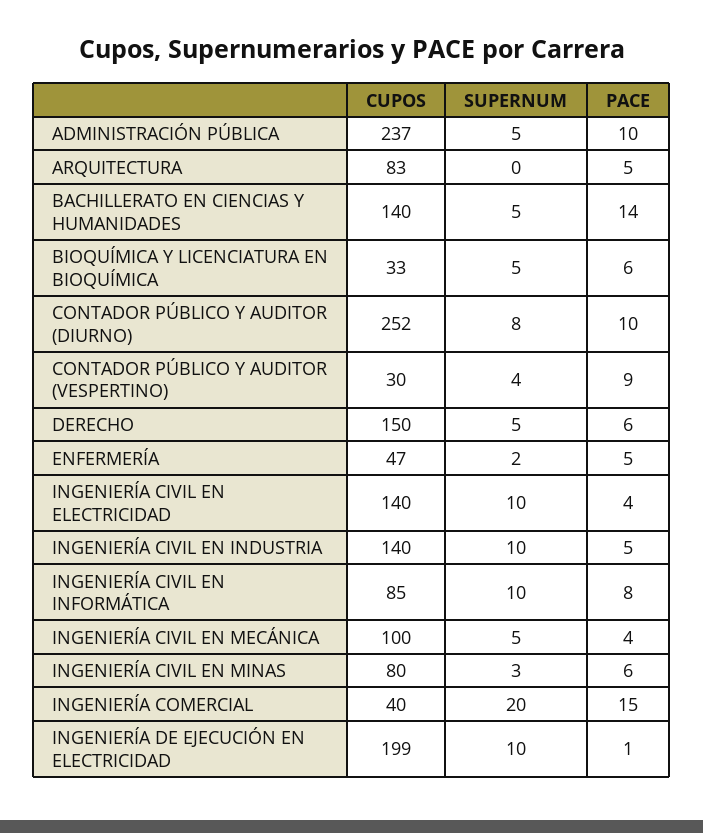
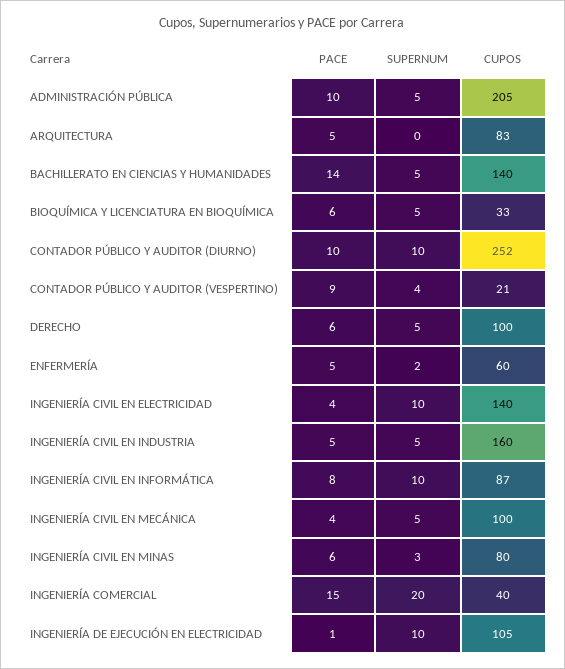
  {
    "CUPOS": {
-     "ADMINISTRACIÓN PÚBLICA": 237,
+     "ADMINISTRACIÓN PÚBLICA": 205,
      "ARQUITECTURA": 83,
      "BACHILLERATO EN CIENCIAS Y HUMANIDADES": 140,
      "BIOQUÍMICA Y LICENCIATURA EN BIOQUÍMICA": 33,
      "CONTADOR PÚBLICO Y AUDITOR (DIURNO)": 252,
-     "CONTADOR PÚBLICO Y AUDITOR (VESPERTINO)": 30,
+     "CONTADOR PÚBLICO Y AUDITOR (VESPERTINO)": 21,
-     "DERECHO": 150,
+     "DERECHO": 100,
-     "ENFERMERÍA": 47,
+     "ENFERMERÍA": 60,
      "INGENIERÍA CIVIL EN ELECTRICIDAD": 140,
-     "INGENIERÍA CIVIL EN INDUSTRIA": 140,
+     "INGENIERÍA CIVIL EN INDUSTRIA": 160,
-     "INGENIERÍA CIVIL EN INFORMÁTICA": 85,
+     "INGENIERÍA CIVIL EN INFORMÁTICA": 87,
      "INGENIERÍA CIVIL EN MECÁNICA": 100,
      "INGENIERÍA CIVIL EN MINAS": 80,
      "INGENIERÍA COMERCIAL": 40,
-     "INGENIERÍA DE EJECUCIÓN EN ELECTRICIDAD": 199
+     "INGENIERÍA DE EJECUCIÓN EN ELECTRICIDAD": 105
    },
    "SUPERNUM": {
      "ADMINISTRACIÓN PÚBLICA": 5,
      "ARQUITECTURA": 0,
      "BACHILLERATO EN CIENCIAS Y HUMANIDADES": 5,
      "BIOQUÍMICA Y LICENCIATURA EN BIOQUÍMICA": 5,
-     "CONTADOR PÚBLICO Y AUDITOR (DIURNO)": 8,
+     "CONTADOR PÚBLICO Y AUDITOR (DIURNO)": 10,
      "CONTADOR PÚBLICO Y AUDITOR (VESPERTINO)": 4,
      "DERECHO": 5,
      "ENFERMERÍA": 2,
      "INGENIERÍA CIVIL EN ELECTRICIDAD": 10,
-     "INGENIERÍA CIVIL EN INDUSTRIA": 10,
+     "INGENIERÍA CIVIL EN INDUSTRIA": 5,
      "INGENIERÍA CIVIL EN INFORMÁTICA": 10,
      "INGENIERÍA CIVIL EN MECÁNICA": 5,
      "INGENIERÍA CIVIL EN MINAS": 3,
      "INGENIERÍA COMERCIAL": 20,
      "INGENIERÍA DE EJECUCIÓN EN ELECTRICIDAD": 10
    },
    "PACE": {
      "ADMINISTRACIÓN PÚBLICA": 10,
      "ARQUITECTURA": 5,
      "BACHILLERATO EN CIENCIAS Y HUMANIDADES": 14,
      "BIOQUÍMICA Y LICENCIATURA EN BIOQUÍMICA": 6,
      "CONTADOR PÚBLICO Y AUDITOR (DIURNO)": 10,
      "CONTADOR PÚBLICO Y AUDITOR (VESPERTINO)": 9,
      "DERECHO": 6,
      "ENFERMERÍA": 5,
      "INGENIERÍA CIVIL EN ELECTRICIDAD": 4,
      "INGENIERÍA CIVIL EN INDUSTRIA": 5,
      "INGENIERÍA CIVIL EN INFORMÁTICA": 8,
      "INGENIERÍA CIVIL EN MECÁNICA": 4,
      "INGENIERÍA CIVIL EN MINAS": 6,
      "INGENIERÍA COMERCIAL": 15,
      "INGENIERÍA DE EJECUCIÓN EN ELECTRICIDAD": 1
    }
  }

